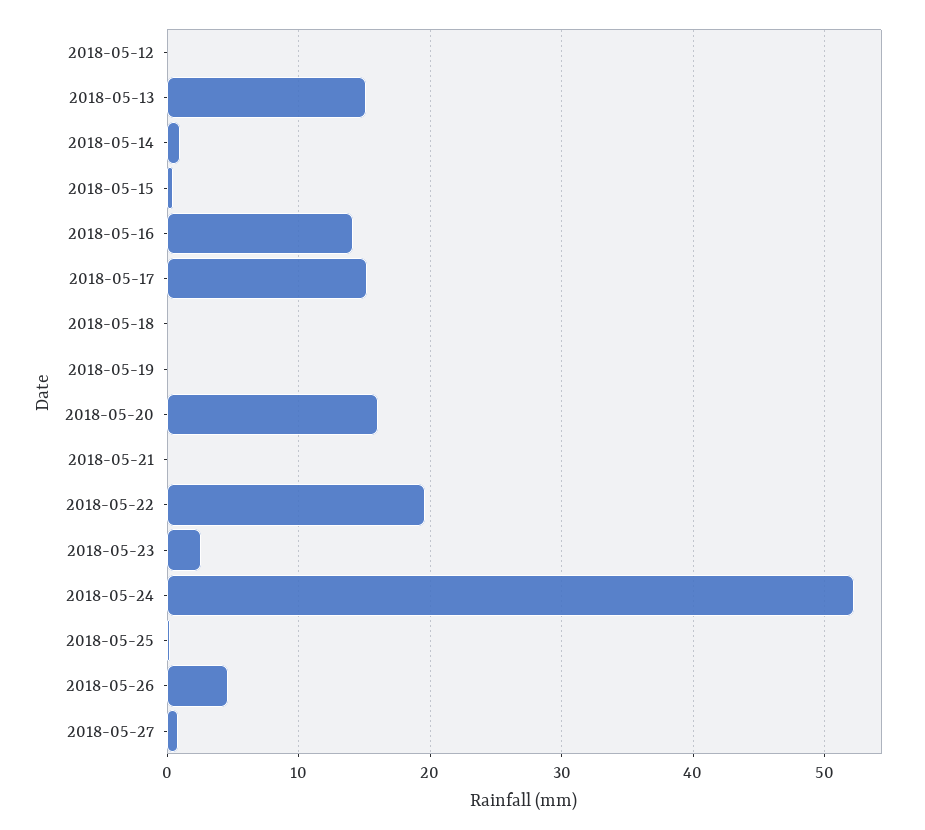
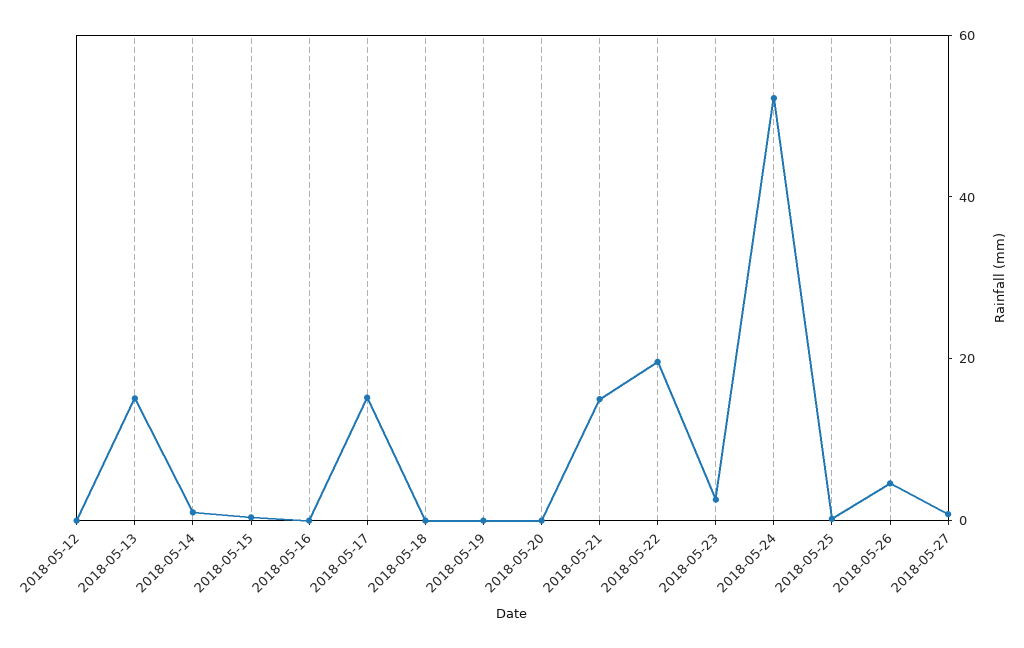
  {
    "2018-05-12": 0,
    "2018-05-13": 15,
    "2018-05-14": 1,
    "2018-05-15": 0,
-   "2018-05-16": 14,
+   "2018-05-16": 0,
    "2018-05-17": 15,
    "2018-05-18": 0,
    "2018-05-19": 0,
-   "2018-05-20": 16,
+   "2018-05-20": 0,
-   "2018-05-21": 0,
+   "2018-05-21": 15,
    "2018-05-22": 20,
    "2018-05-23": 3,
    "2018-05-24": 52,
    "2018-05-25": 0,
    "2018-05-26": 5,
    "2018-05-27": 1
  }

